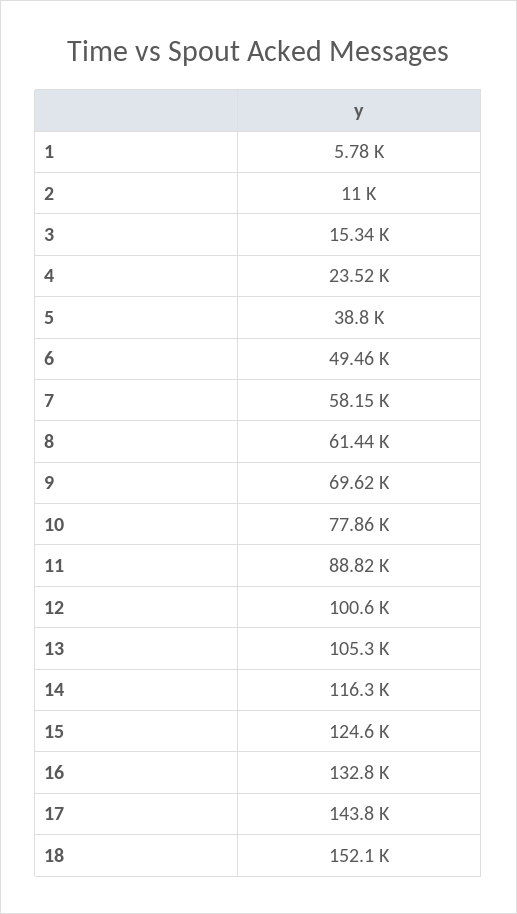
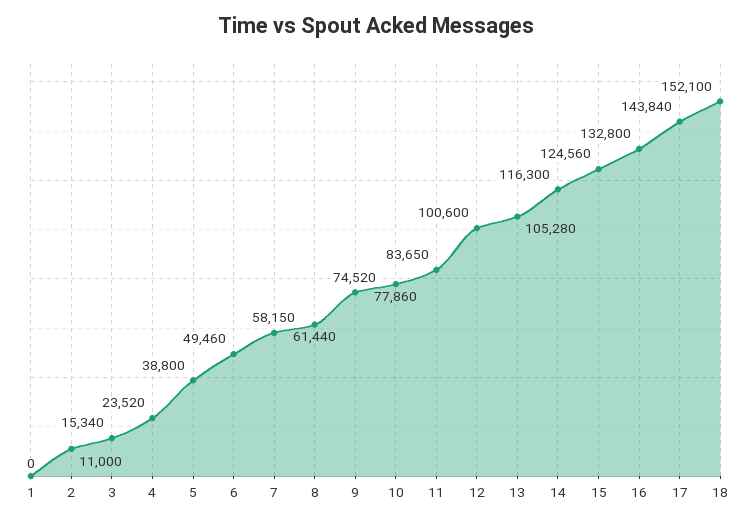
  {
-   "1": 5780,
+   "1": 0,
    "2": 11000,
    "3": 15340,
    "4": 23520,
    "5": 38800,
    "6": 49460,
    "7": 58150,
    "8": 61440,
-   "9": 69620,
+   "9": 74520,
    "10": 77860,
-   "11": 88820,
+   "11": 83650,
    "12": 100600,
    "13": 105280,
    "14": 116300,
    "15": 124560,
    "16": 132800,
    "17": 143840,
    "18": 152100
  }

